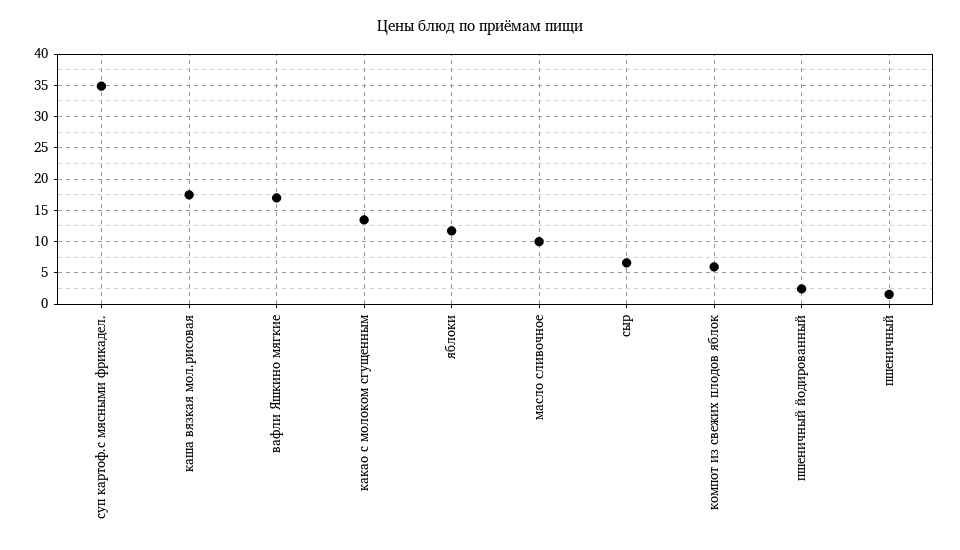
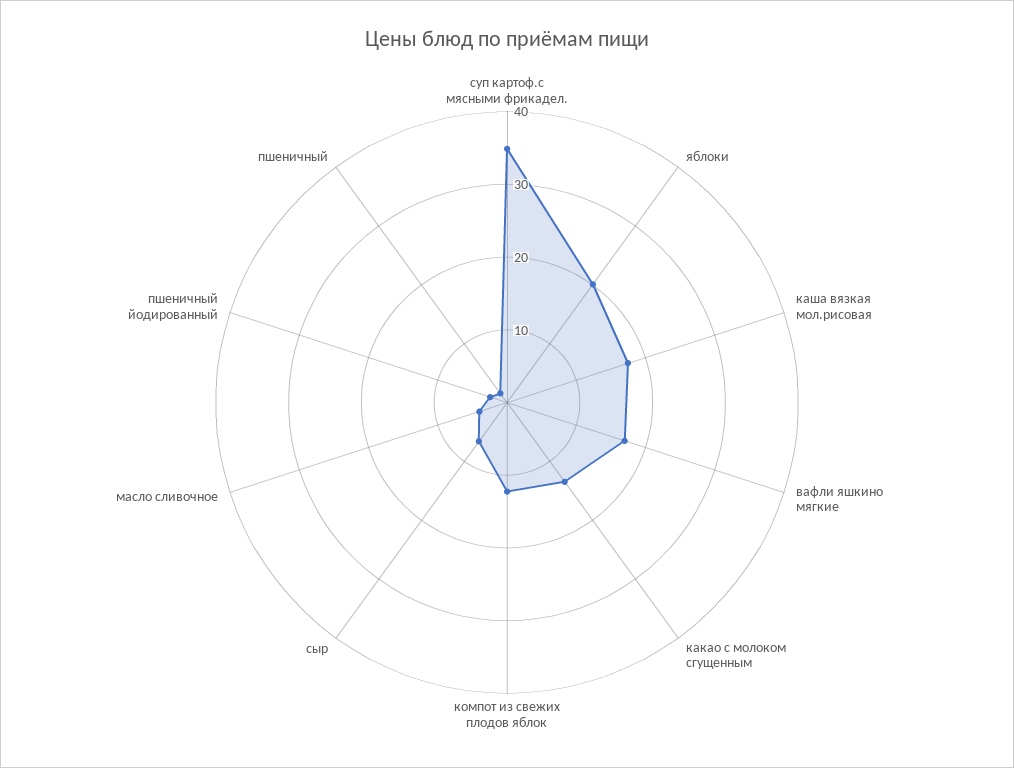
  {
    "суп картоф.с мясными фрикадел.": 35,
    "каша вязкая мол.рисовая": 17,
    "вафли Яшкино мягкие": 17,
    "какао с молоком сгущенным": 13,
-   "яблоки": 12,
+   "яблоки": 20,
-   "масло сливочное": 10,
+   "масло сливочное": 4,
    "сыр": 7,
-   "компот из свежих плодов яблок": 6,
+   "компот из свежих плодов яблок": 12,
    "пшеничный йодированный": 2,
    "пшеничный": 2
  }

